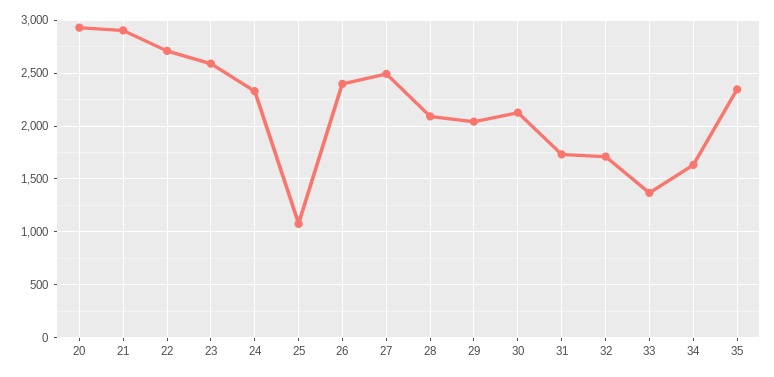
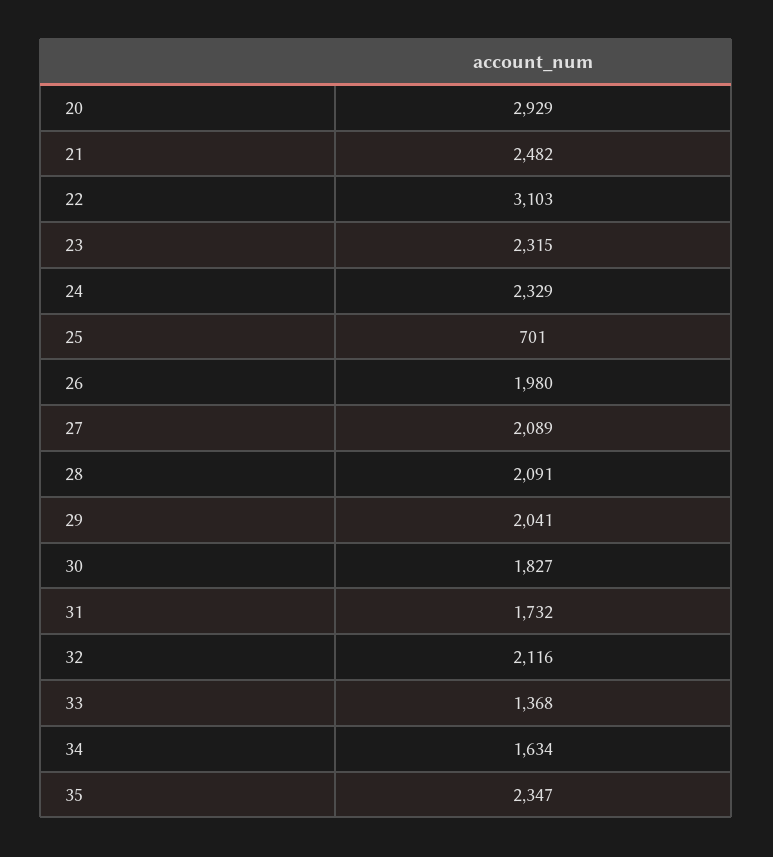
  {
    "20": 2929,
-   "21": 2900,
+   "21": 2482,
-   "22": 2700,
+   "22": 3103,
-   "23": 2600,
+   "23": 2315,
    "24": 2329,
-   "25": 1100,
+   "25": 701,
-   "26": 2400,
+   "26": 1980,
-   "27": 2500,
+   "27": 2089,
    "28": 2091,
    "29": 2041,
-   "30": 2100,
+   "30": 1827,
    "31": 1732,
-   "32": 1700,
+   "32": 2116,
    "33": 1368,
    "34": 1634,
    "35": 2347
  }

